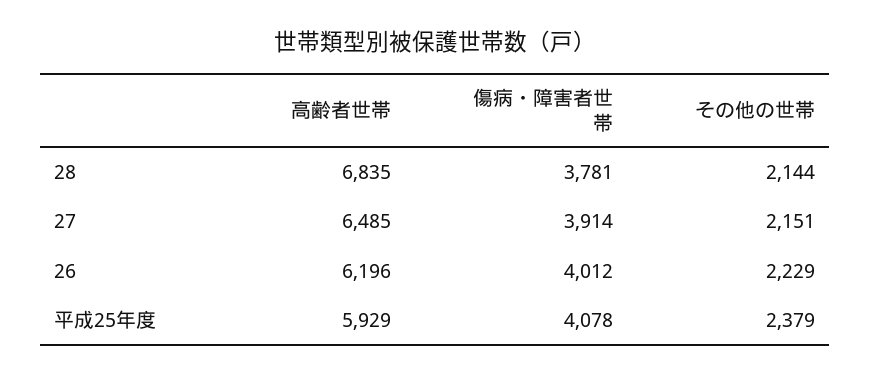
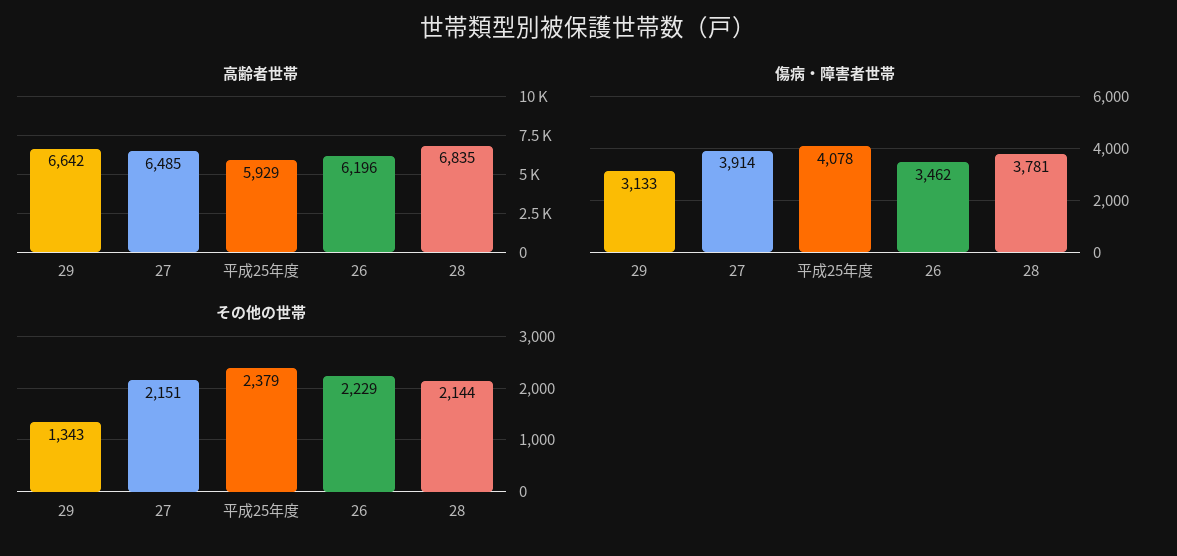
  {
    "高齢者世帯": {
      "28": 6835,
      "27": 6485,
      "26": 6196,
-     "平成25年度": 5929
+     "平成25年度": 5929,
+     "29": 6642
    },
    "傷病・障害者世帯": {
      "28": 3781,
      "27": 3914,
-     "26": 4012,
+     "26": 3462,
-     "平成25年度": 4078
+     "平成25年度": 4078,
+     "29": 3133
    },
    "その他の世帯": {
      "28": 2144,
      "27": 2151,
      "26": 2229,
-     "平成25年度": 2379
+     "平成25年度": 2379,
+     "29": 1343
    }
  }

